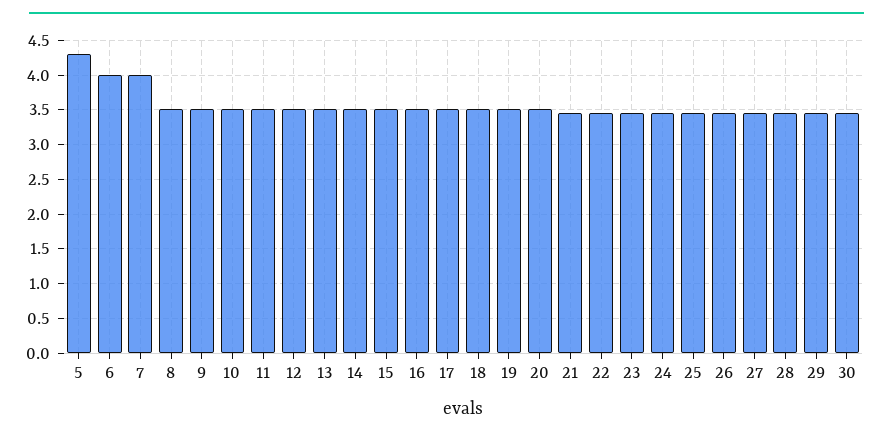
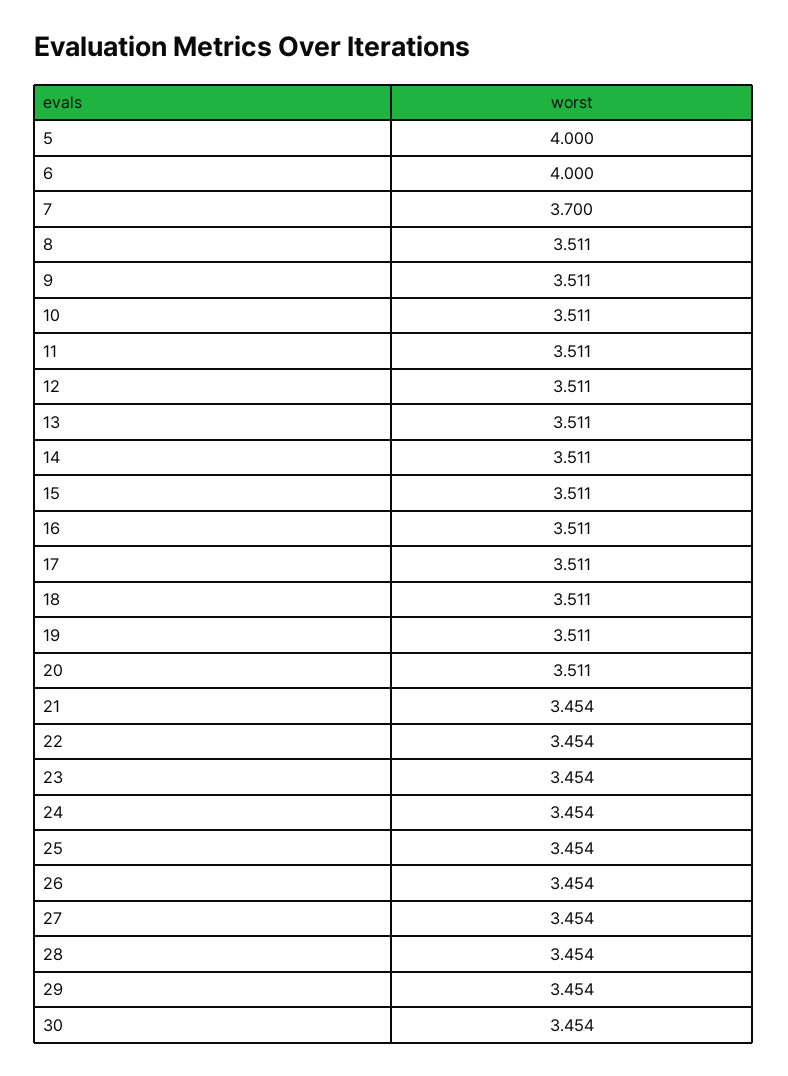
  {
-   "5": 4.3,
+   "5": 4,
    "6": 4,
-   "7": 4,
+   "7": 3.7,
    "8": 3.511,
    "9": 3.511,
    "10": 3.511,
    "11": 3.511,
    "12": 3.511,
    "13": 3.511,
    "14": 3.511,
    "15": 3.511,
    "16": 3.511,
    "17": 3.511,
    "18": 3.511,
    "19": 3.511,
    "20": 3.511,
    "21": 3.454,
    "22": 3.454,
    "23": 3.454,
    "24": 3.454,
    "25": 3.454,
    "26": 3.454,
    "27": 3.454,
    "28": 3.454,
    "29": 3.454,
    "30": 3.454
  }

